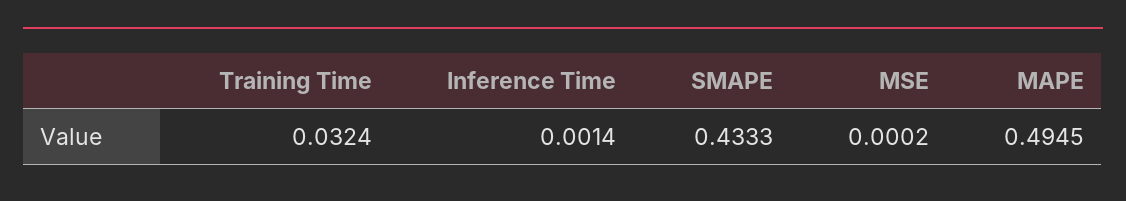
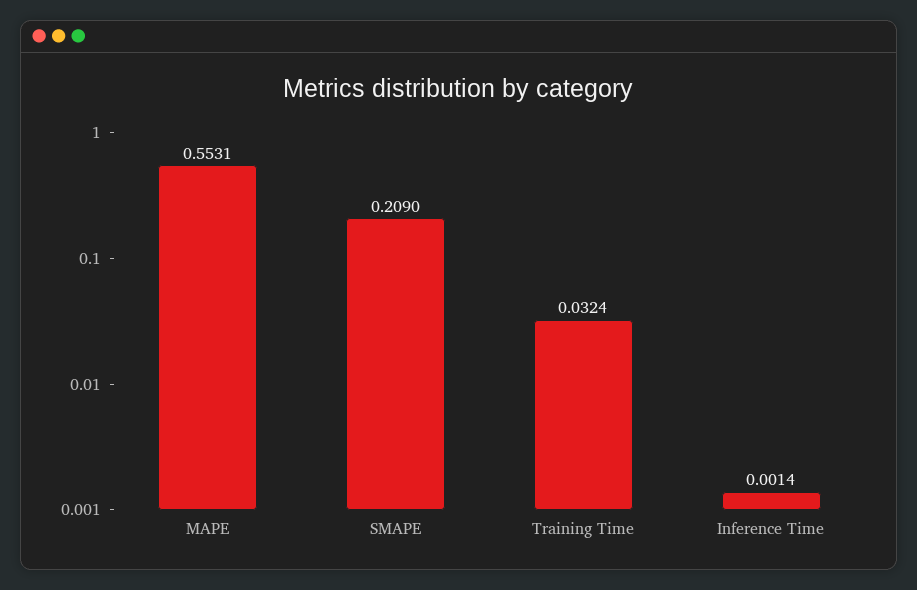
  {
    "Training Time": 0.0324,
    "Inference Time": 0.0014,
-   "SMAPE": 0.4333,
+   "SMAPE": 0.209,
-   "MSE": 0.0002,
-   "MAPE": 0.4945
+   "MAPE": 0.5531
  }

